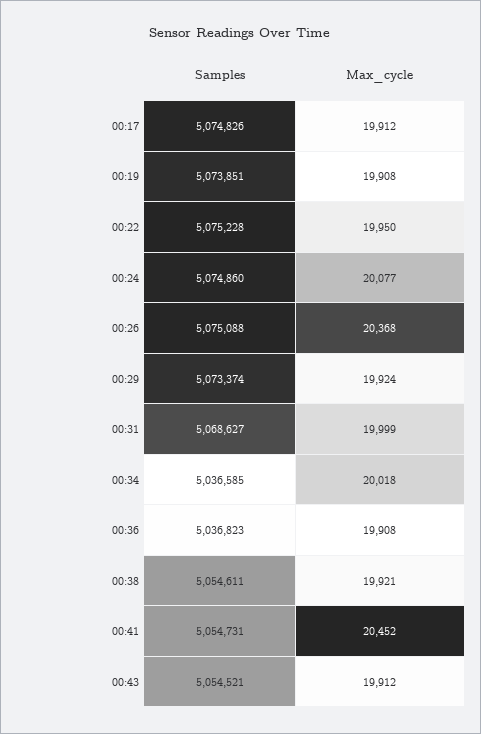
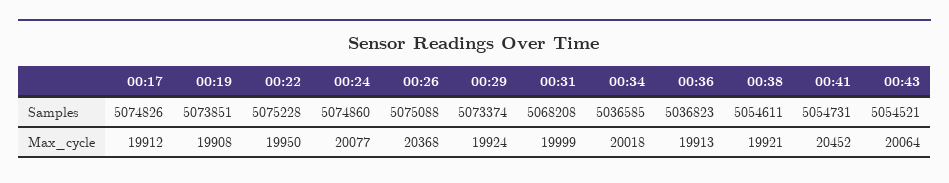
  {
    "Samples": {
      "00:17": 5074826,
      "00:19": 5073851,
      "00:22": 5075228,
      "00:24": 5074860,
      "00:26": 5075088,
      "00:29": 5073374,
-     "00:31": 5068627,
+     "00:31": 5068208,
      "00:34": 5036585,
      "00:36": 5036823,
      "00:38": 5054611,
      "00:41": 5054731,
      "00:43": 5054521
    },
    "Max_cycle": {
      "00:17": 19912,
      "00:19": 19908,
      "00:22": 19950,
      "00:24": 20077,
      "00:26": 20368,
      "00:29": 19924,
      "00:31": 19999,
      "00:34": 20018,
-     "00:36": 19908,
+     "00:36": 19913,
      "00:38": 19921,
      "00:41": 20452,
-     "00:43": 19912
+     "00:43": 20064
    }
  }

